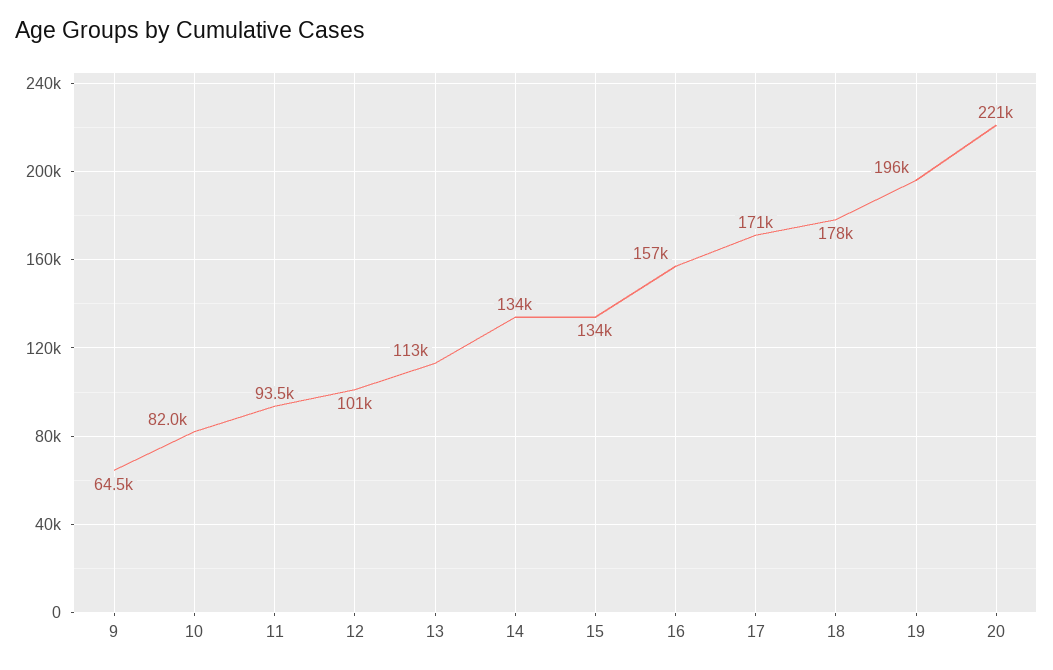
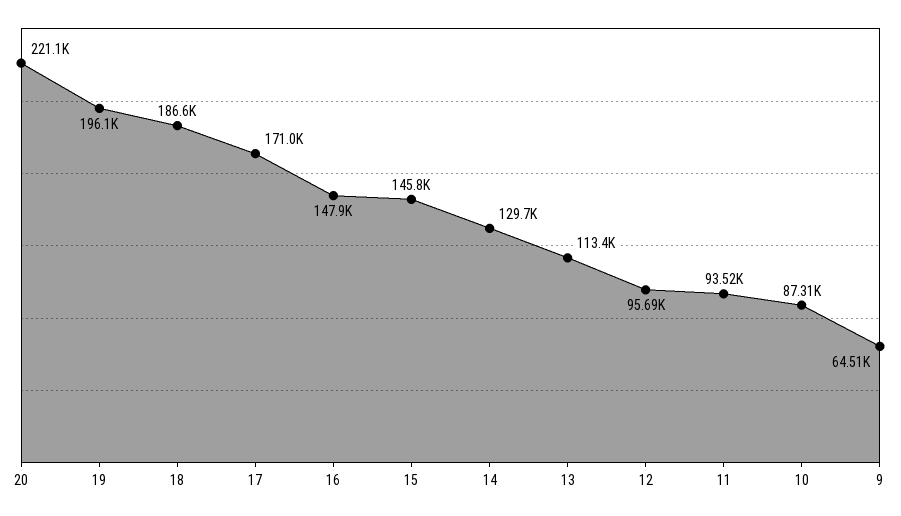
  {
    "9": 64510,
-   "10": 82000,
+   "10": 87310,
    "11": 93520,
-   "12": 101000,
+   "12": 95690,
    "13": 113400,
-   "14": 134000,
+   "14": 129700,
-   "15": 134000,
+   "15": 145800,
-   "16": 157000,
+   "16": 147900,
    "17": 171000,
-   "18": 178000,
+   "18": 186600,
    "19": 196100,
    "20": 221100
  }

